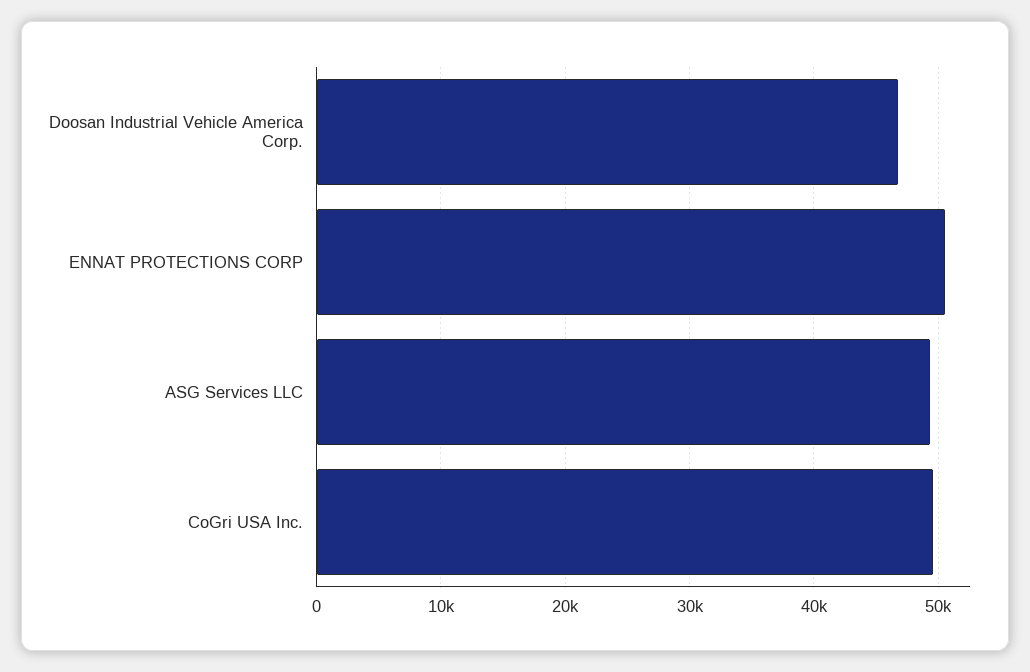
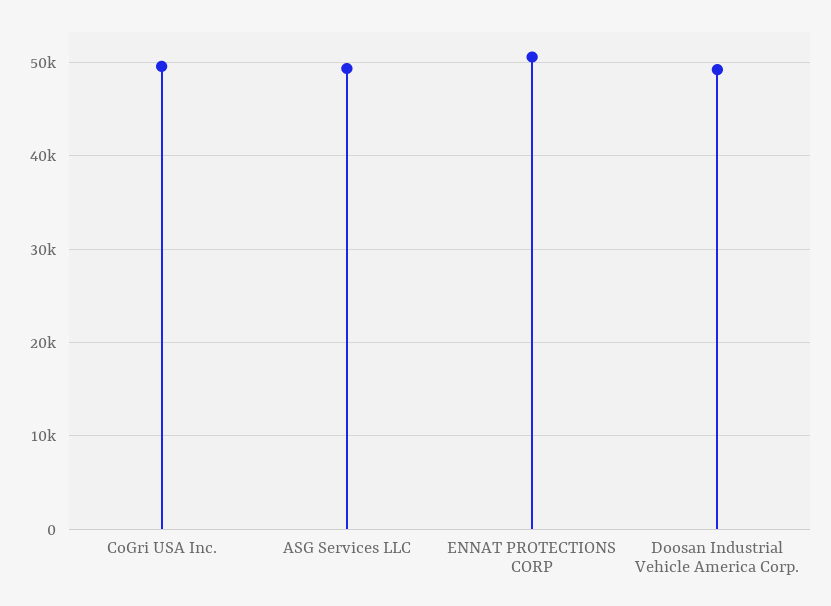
  {
-   "Doosan Industrial Vehicle America Corp.": 47000,
+   "Doosan Industrial Vehicle America Corp.": 49000,
    "ENNAT PROTECTIONS CORP": 51000,
    "ASG Services LLC": 49000,
    "CoGri USA Inc.": 50000
  }

